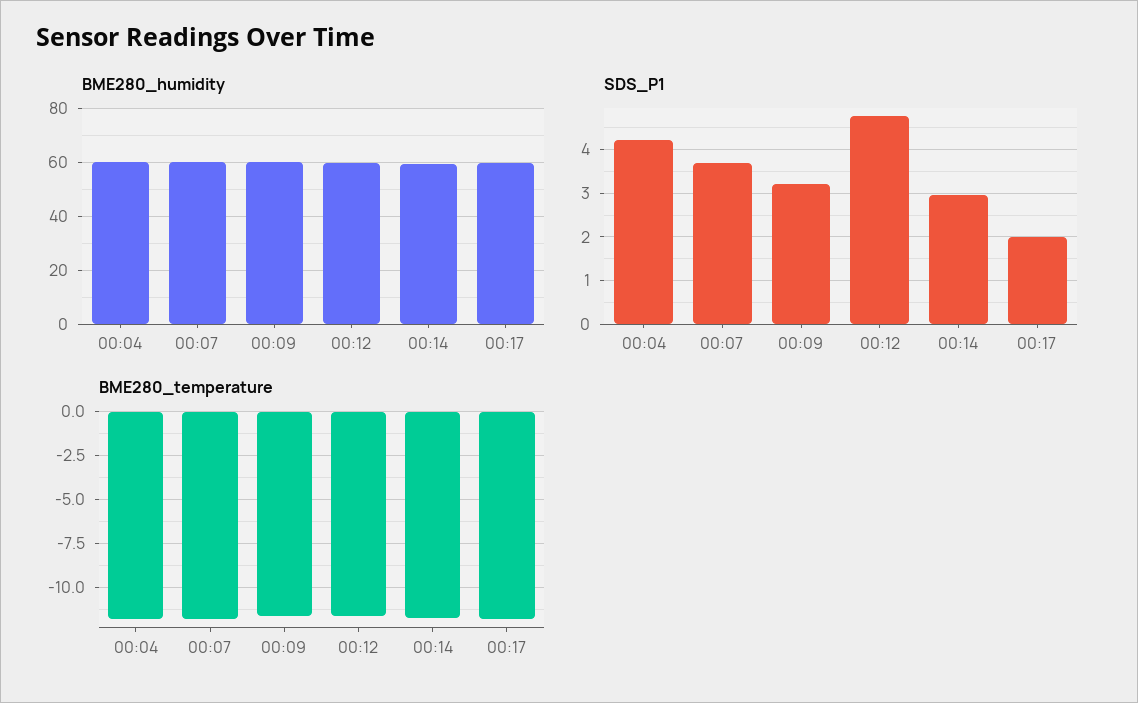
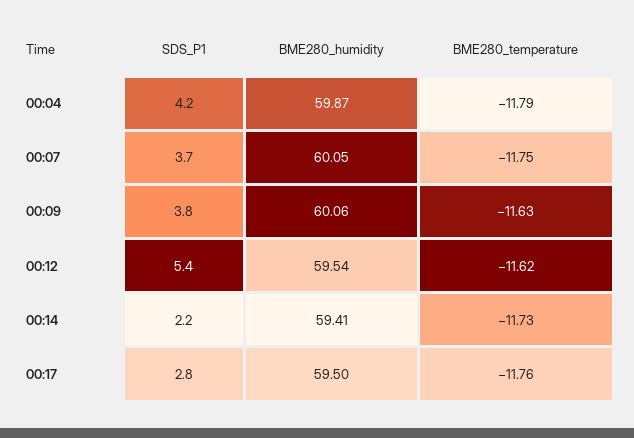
  {
    "BME280_humidity": {
      "00:04": 59.87,
      "00:07": 60.05,
      "00:09": 60.06,
      "00:12": 59.54,
      "00:14": 59.41,
      "00:17": 59.5
    },
    "SDS_P1": {
      "00:04": 4.2,
      "00:07": 3.7,
-     "00:09": 3.2,
+     "00:09": 3.8,
-     "00:12": 4.8,
+     "00:12": 5.4,
-     "00:14": 3,
+     "00:14": 2.2,
-     "00:17": 2
+     "00:17": 2.8
    },
    "BME280_temperature": {
      "00:04": -11.79,
      "00:07": -11.75,
      "00:09": -11.63,
      "00:12": -11.62,
      "00:14": -11.73,
      "00:17": -11.76
    }
  }

